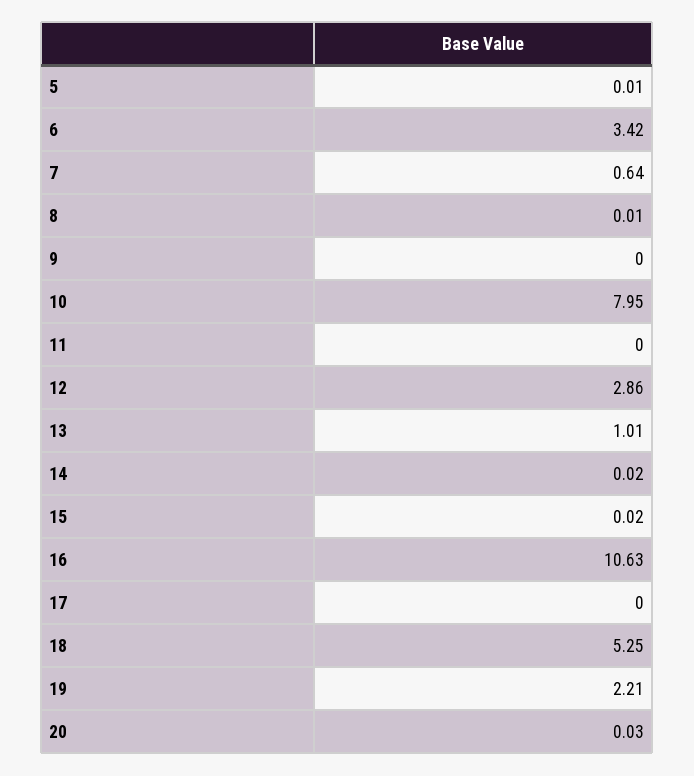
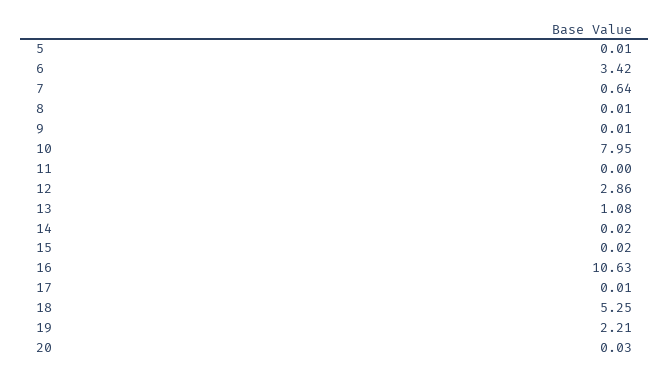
  {
    "5": 0.01,
    "6": 3.42,
    "7": 0.64,
    "8": 0.01,
-   "9": 0,
+   "9": 0.01,
    "10": 7.95,
    "11": 0,
    "12": 2.86,
-   "13": 1.01,
+   "13": 1.08,
    "14": 0.02,
    "15": 0.02,
    "16": 10.63,
-   "17": 0,
+   "17": 0.01,
    "18": 5.25,
    "19": 2.21,
    "20": 0.03
  }

